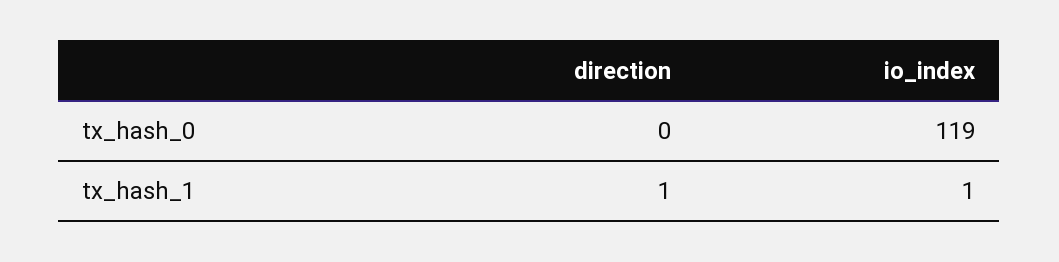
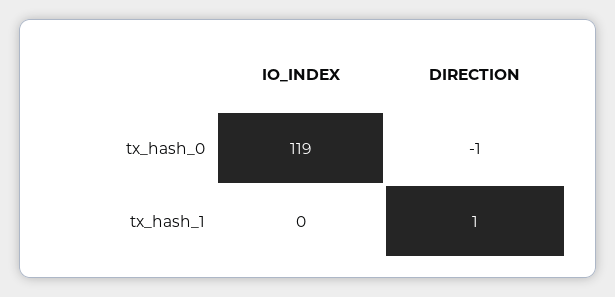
  {
    "direction": {
-     "tx_hash_0": 0,
+     "tx_hash_0": -1,
      "tx_hash_1": 1
    },
    "io_index": {
      "tx_hash_0": 119,
-     "tx_hash_1": 1
+     "tx_hash_1": 0
    }
  }

